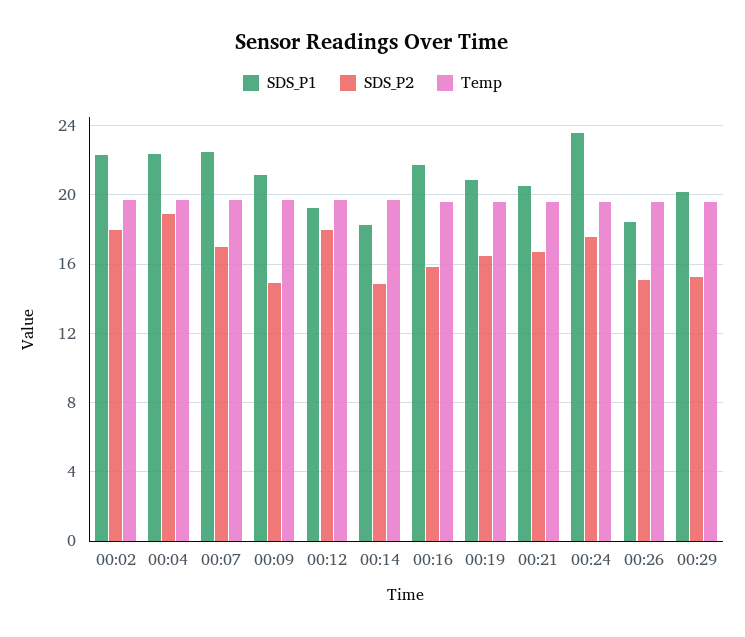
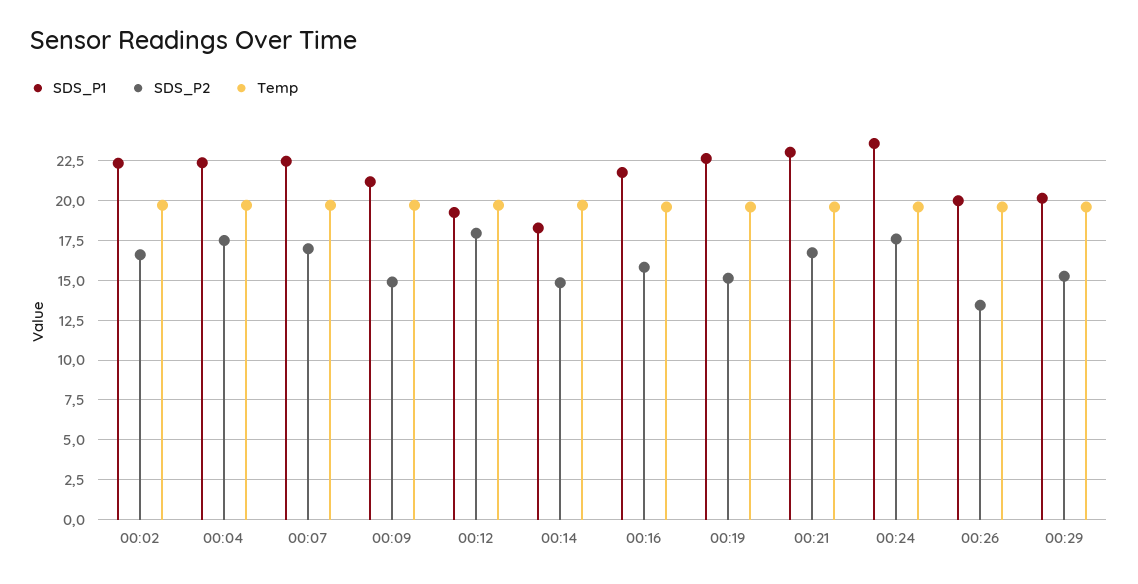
  {
    "SDS_P1": {
      "00:02": 22.5,
      "00:04": 22.5,
      "00:07": 22.5,
      "00:09": 21,
      "00:12": 19.5,
      "00:14": 18.5,
      "00:16": 22,
-     "00:19": 21,
+     "00:19": 22.5,
-     "00:21": 20.5,
+     "00:21": 23,
      "00:24": 23.5,
-     "00:26": 18.5,
+     "00:26": 20,
      "00:29": 20
    },
    "SDS_P2": {
-     "00:02": 18,
+     "00:02": 16.5,
-     "00:04": 19,
+     "00:04": 17.5,
      "00:07": 17,
      "00:09": 15,
      "00:12": 18,
      "00:14": 15,
      "00:16": 16,
-     "00:19": 16.5,
+     "00:19": 15,
      "00:21": 16.5,
      "00:24": 17.5,
-     "00:26": 15,
+     "00:26": 13.5,
      "00:29": 15.5
    },
    "Temp": {
      "00:02": 19.5,
      "00:04": 19.5,
      "00:07": 19.5,
      "00:09": 19.5,
      "00:12": 19.5,
      "00:14": 19.5,
      "00:16": 19.5,
      "00:19": 19.5,
      "00:21": 19.5,
      "00:24": 19.5,
      "00:26": 19.5,
      "00:29": 19.5
    }
  }

